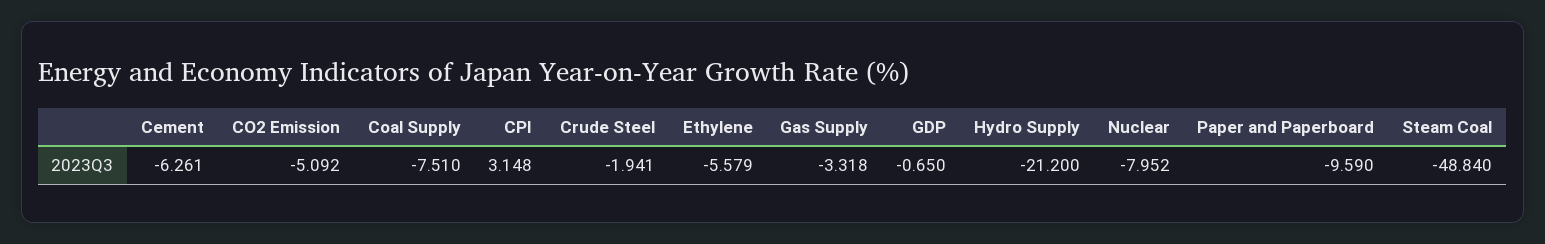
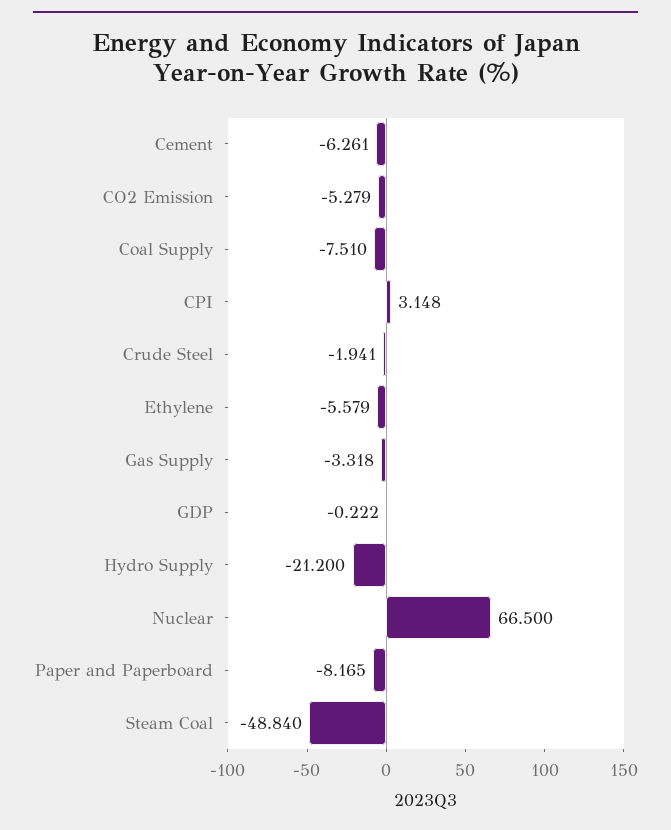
  {
    "Cement": -6.261,
-   "CO2 Emission": -5.092,
+   "CO2 Emission": -5.279,
    "Coal Supply": -7.51,
    "CPI": 3.148,
    "Crude Steel": -1.941,
    "Ethylene": -5.579,
    "Gas Supply": -3.318,
-   "GDP": -0.65,
+   "GDP": -0.222,
    "Hydro Supply": -21.2,
-   "Nuclear": -7.952,
+   "Nuclear": 66.5,
-   "Paper and Paperboard": -9.59,
+   "Paper and Paperboard": -8.165,
    "Steam Coal": -48.84
  }

